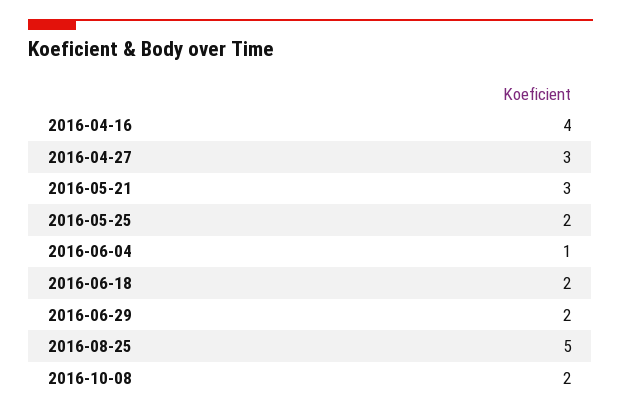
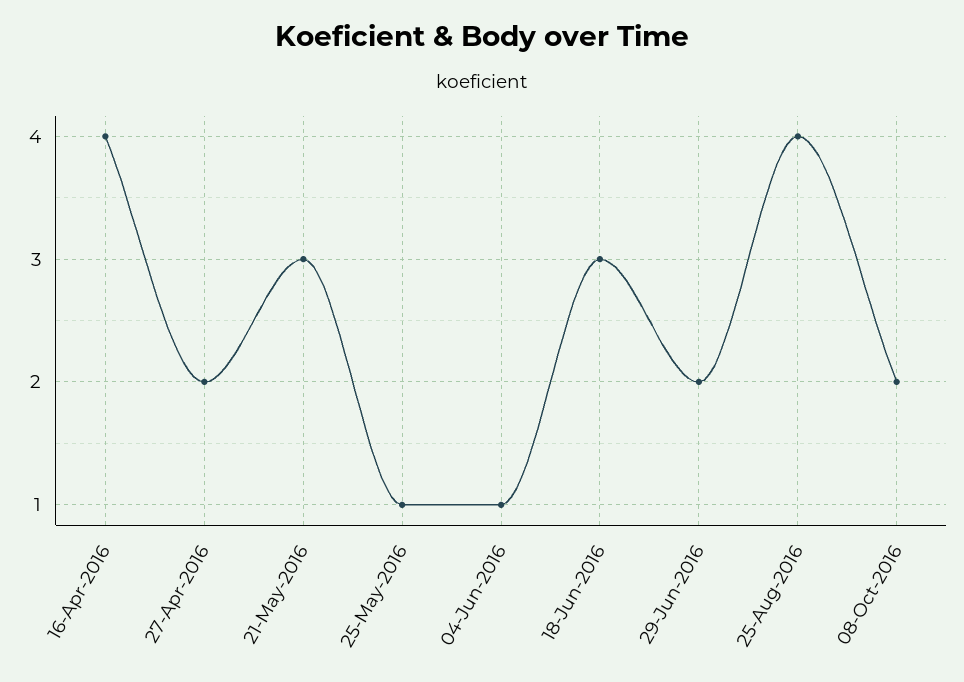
  {
    "2016-04-16": 4,
-   "2016-04-27": 3,
+   "2016-04-27": 2,
    "2016-05-21": 3,
-   "2016-05-25": 2,
+   "2016-05-25": 1,
    "2016-06-04": 1,
-   "2016-06-18": 2,
+   "2016-06-18": 3,
    "2016-06-29": 2,
-   "2016-08-25": 5,
+   "2016-08-25": 4,
    "2016-10-08": 2
  }

